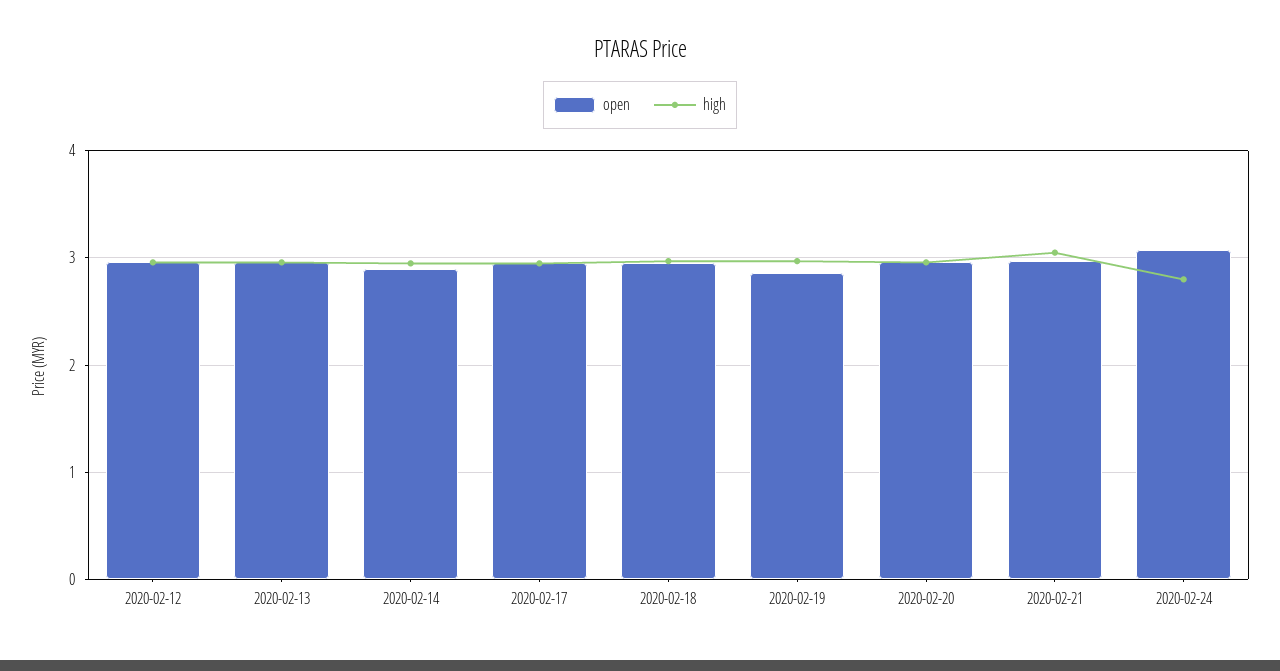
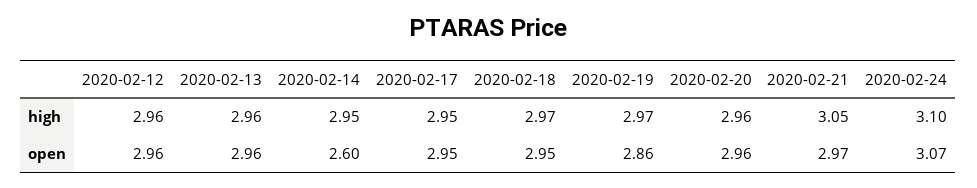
  {
    "open": {
      "2020-02-12": 2.96,
      "2020-02-13": 2.96,
-     "2020-02-14": 2.9,
+     "2020-02-14": 2.6,
      "2020-02-17": 2.95,
      "2020-02-18": 2.95,
      "2020-02-19": 2.86,
      "2020-02-20": 2.96,
      "2020-02-21": 2.97,
      "2020-02-24": 3.07
    },
    "high": {
      "2020-02-12": 2.96,
      "2020-02-13": 2.96,
      "2020-02-14": 2.95,
      "2020-02-17": 2.95,
      "2020-02-18": 2.97,
      "2020-02-19": 2.97,
      "2020-02-20": 2.96,
      "2020-02-21": 3.05,
-     "2020-02-24": 2.8
+     "2020-02-24": 3.1
    }
  }

